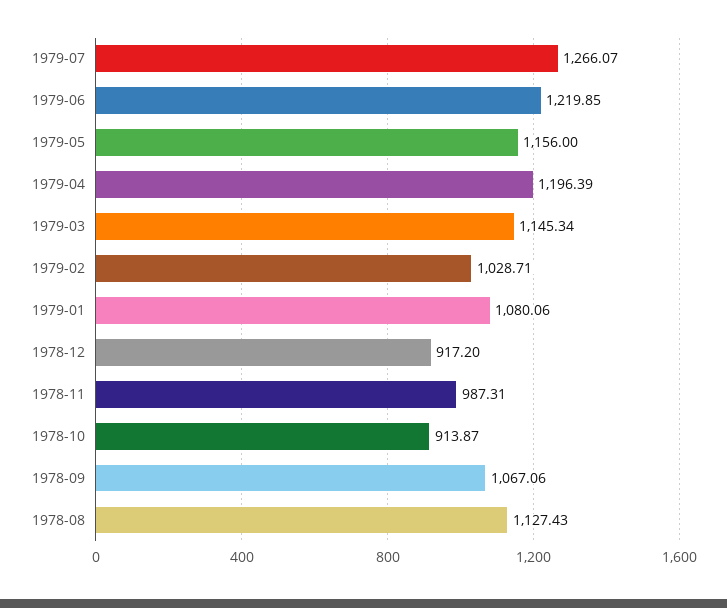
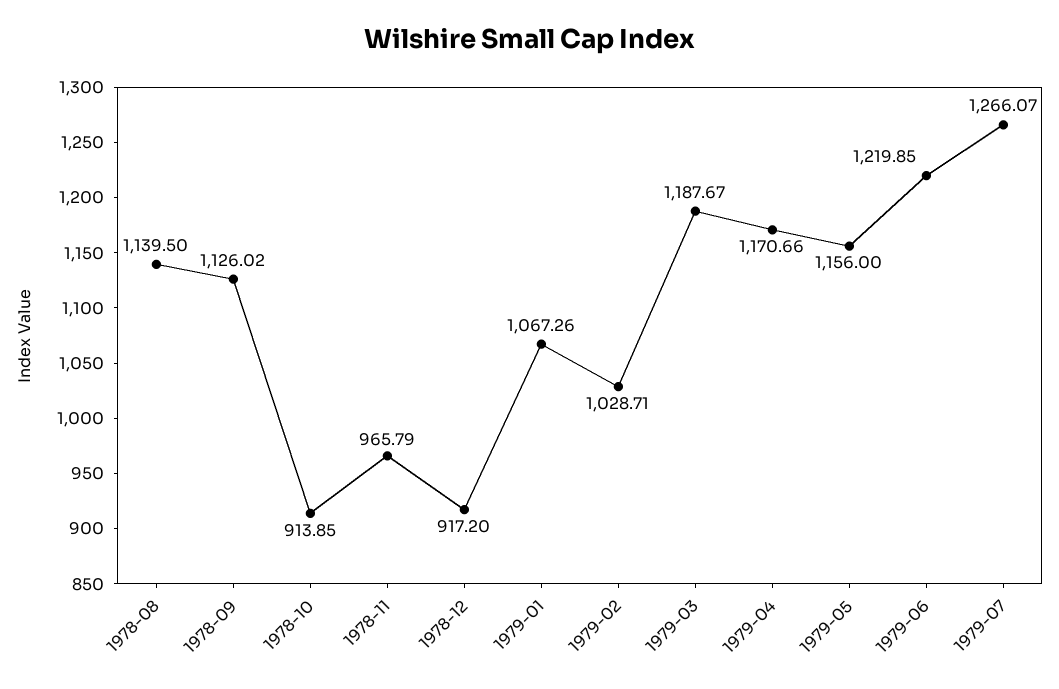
  {
    "1979-07": 1266.07,
    "1979-06": 1219.85,
    "1979-05": 1156,
-   "1979-04": 1196.39,
+   "1979-04": 1170.66,
-   "1979-03": 1145.34,
+   "1979-03": 1187.67,
    "1979-02": 1028.71,
-   "1979-01": 1080.06,
+   "1979-01": 1067.26,
    "1978-12": 917.2,
-   "1978-11": 987.31,
+   "1978-11": 965.79,
-   "1978-10": 913.87,
+   "1978-10": 913.85,
-   "1978-09": 1067.06,
+   "1978-09": 1126.02,
-   "1978-08": 1127.43
+   "1978-08": 1139.5
  }

